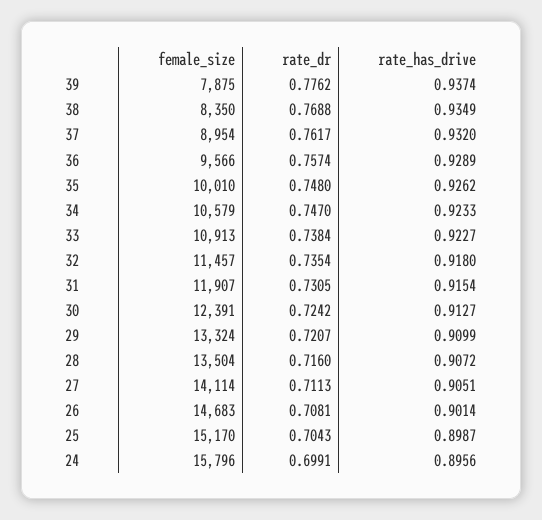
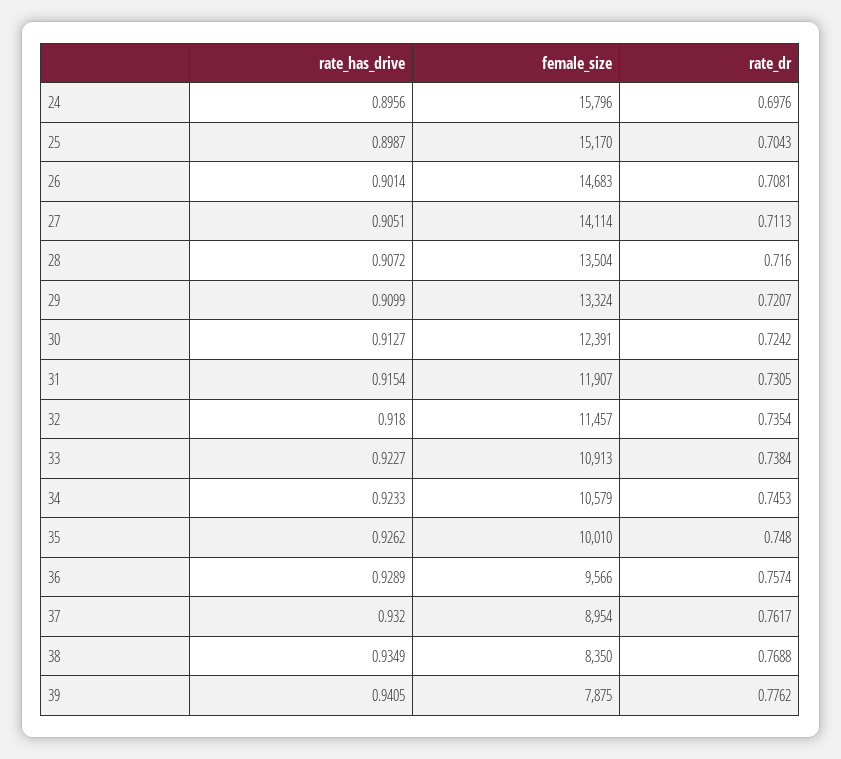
  {
    "female_size": {
      "39": 7875,
      "38": 8350,
      "37": 8954,
      "36": 9566,
      "35": 10010,
      "34": 10579,
      "33": 10913,
      "32": 11457,
      "31": 11907,
      "30": 12391,
      "29": 13324,
      "28": 13504,
      "27": 14114,
      "26": 14683,
      "25": 15170,
      "24": 15796
    },
    "rate_dr": {
      "39": 0.7762,
      "38": 0.7688,
      "37": 0.7617,
      "36": 0.7574,
      "35": 0.748,
-     "34": 0.747,
+     "34": 0.7453,
      "33": 0.7384,
      "32": 0.7354,
      "31": 0.7305,
      "30": 0.7242,
      "29": 0.7207,
      "28": 0.716,
      "27": 0.7113,
      "26": 0.7081,
      "25": 0.7043,
-     "24": 0.6991
+     "24": 0.6976
    },
    "rate_has_drive": {
-     "39": 0.9374,
+     "39": 0.9405,
      "38": 0.9349,
      "37": 0.932,
      "36": 0.9289,
      "35": 0.9262,
      "34": 0.9233,
      "33": 0.9227,
      "32": 0.918,
      "31": 0.9154,
      "30": 0.9127,
      "29": 0.9099,
      "28": 0.9072,
      "27": 0.9051,
      "26": 0.9014,
      "25": 0.8987,
      "24": 0.8956
    }
  }

